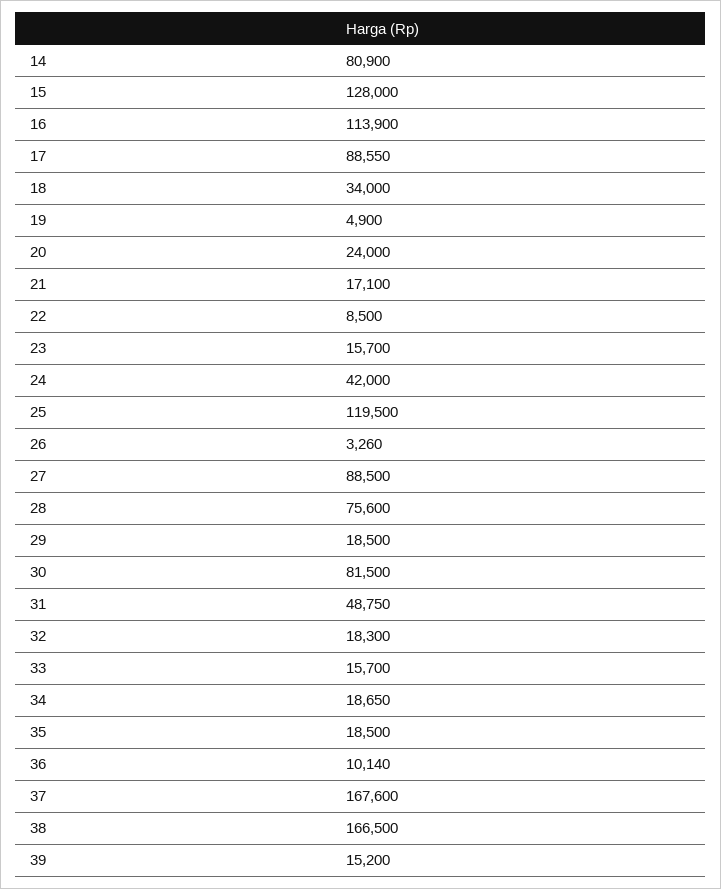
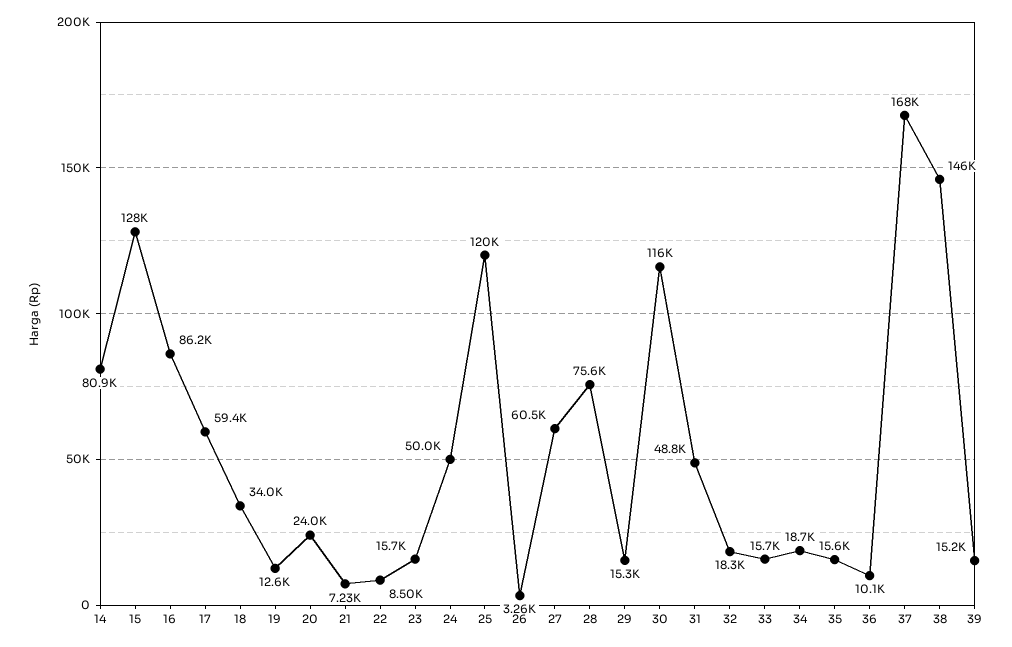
  {
    "14": 80900,
    "15": 128000,
-   "16": 113900,
+   "16": 86200,
-   "17": 88550,
+   "17": 59400,
    "18": 34000,
-   "19": 4900,
+   "19": 12600,
    "20": 24000,
-   "21": 17100,
+   "21": 7230,
    "22": 8500,
    "23": 15700,
-   "24": 42000,
+   "24": 50000,
    "25": 119500,
    "26": 3260,
-   "27": 88500,
+   "27": 60500,
    "28": 75600,
-   "29": 18500,
+   "29": 15300,
-   "30": 81500,
+   "30": 116000,
    "31": 48750,
    "32": 18300,
    "33": 15700,
    "34": 18650,
-   "35": 18500,
+   "35": 15600,
    "36": 10140,
    "37": 167600,
-   "38": 166500,
+   "38": 146000,
    "39": 15200
  }

